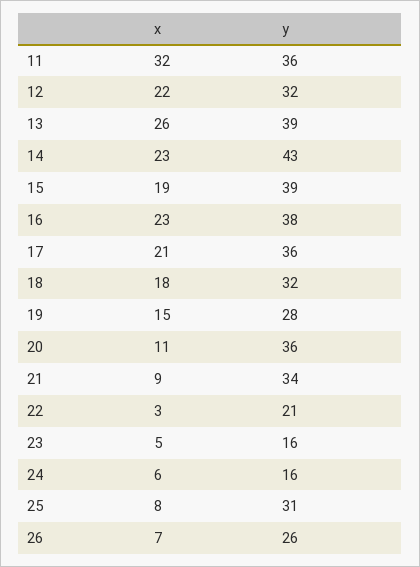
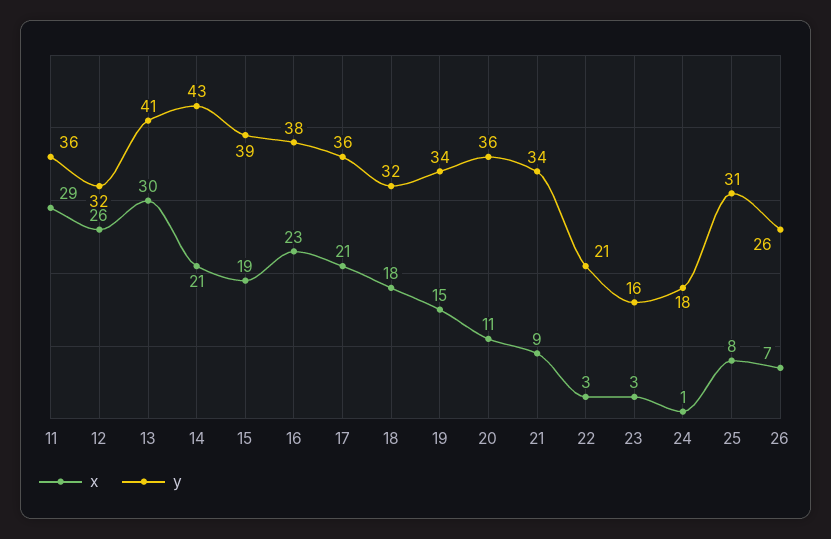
  {
    "x": {
-     "11": 32,
+     "11": 29,
-     "12": 22,
+     "12": 26,
-     "13": 26,
+     "13": 30,
-     "14": 23,
+     "14": 21,
      "15": 19,
      "16": 23,
      "17": 21,
      "18": 18,
      "19": 15,
      "20": 11,
      "21": 9,
      "22": 3,
-     "23": 5,
+     "23": 3,
-     "24": 6,
+     "24": 1,
      "25": 8,
      "26": 7
    },
    "y": {
      "11": 36,
      "12": 32,
-     "13": 39,
+     "13": 41,
      "14": 43,
      "15": 39,
      "16": 38,
      "17": 36,
      "18": 32,
-     "19": 28,
+     "19": 34,
      "20": 36,
      "21": 34,
      "22": 21,
      "23": 16,
-     "24": 16,
+     "24": 18,
      "25": 31,
      "26": 26
    }
  }

